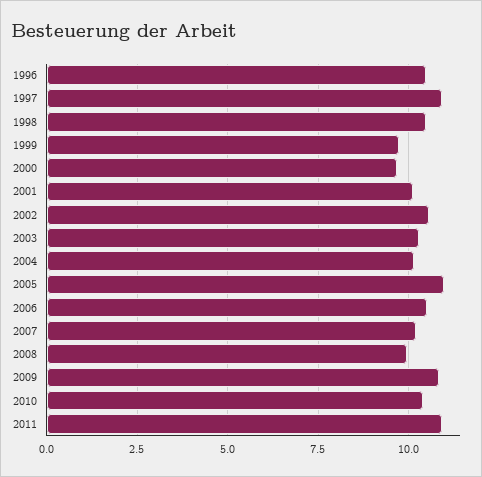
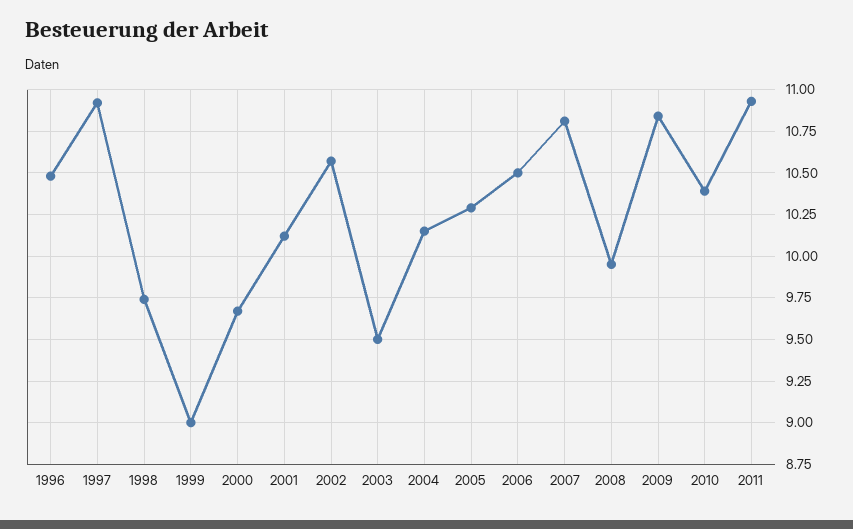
  {
    "1996": 10.5,
    "1997": 10.9,
-   "1998": 10.5,
+   "1998": 9.75,
-   "1999": 9.75,
+   "1999": 9,
    "2000": 9.65,
    "2001": 10.1,
    "2002": 10.55,
-   "2003": 10.25,
+   "2003": 9.5,
    "2004": 10.15,
-   "2005": 11,
+   "2005": 10.3,
    "2006": 10.5,
-   "2007": 10.25,
+   "2007": 10.8,
    "2008": 9.95,
    "2009": 10.85,
    "2010": 10.4,
    "2011": 10.95
  }

